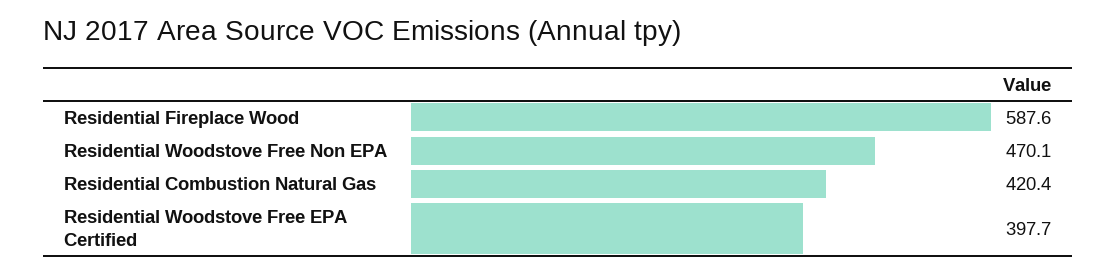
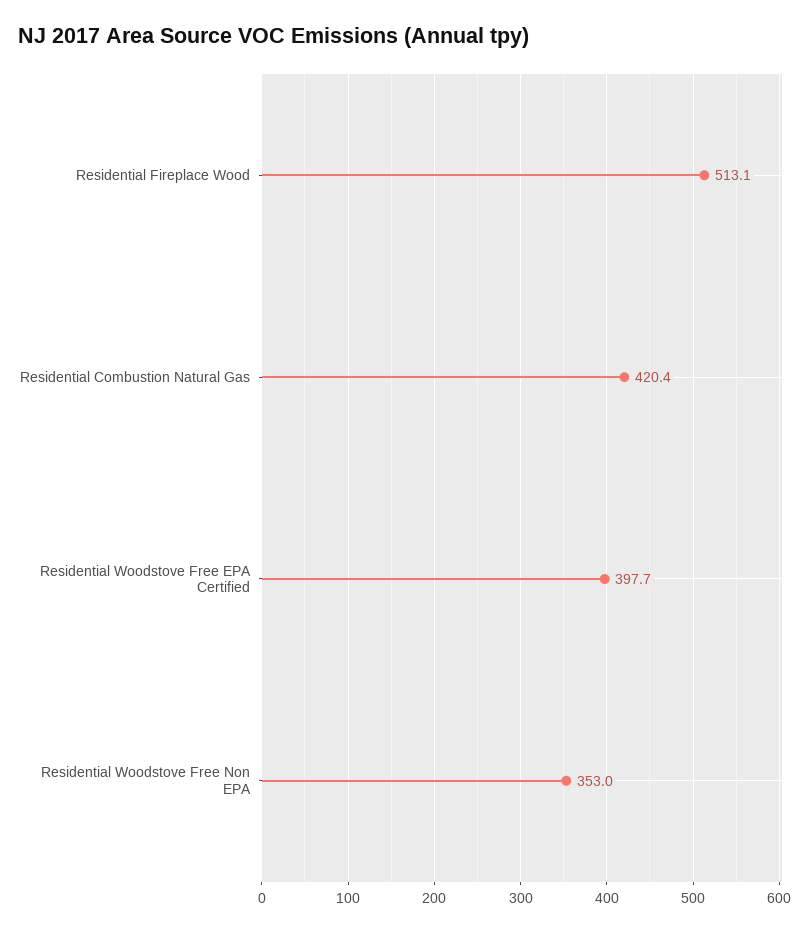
  {
-   "Residential Fireplace Wood": 587.6,
+   "Residential Fireplace Wood": 513.1,
-   "Residential Woodstove Free Non EPA": 470.1,
+   "Residential Woodstove Free Non EPA": 353,
    "Residential Combustion Natural Gas": 420.4,
    "Residential Woodstove Free EPA Certified": 397.7
  }

